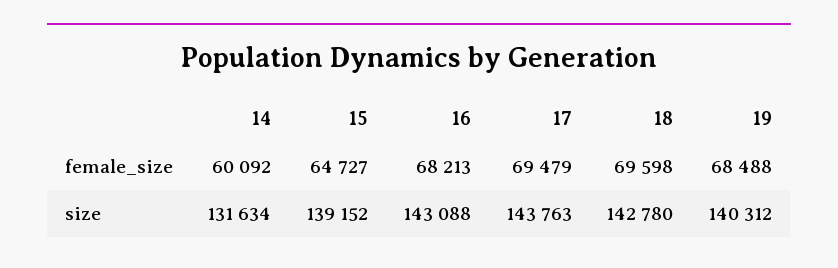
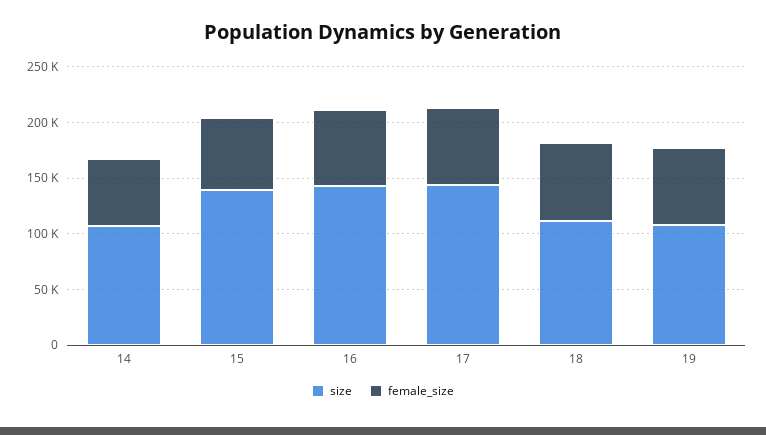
  {
    "female_size": {
      "14": 60092,
      "15": 64727,
      "16": 68213,
      "17": 69479,
      "18": 69598,
      "19": 68488
    },
    "size": {
-     "14": 131634,
+     "14": 110000,
      "15": 139152,
      "16": 143088,
      "17": 143763,
-     "18": 142780,
+     "18": 110000,
-     "19": 140312
+     "19": 110000
    }
  }

